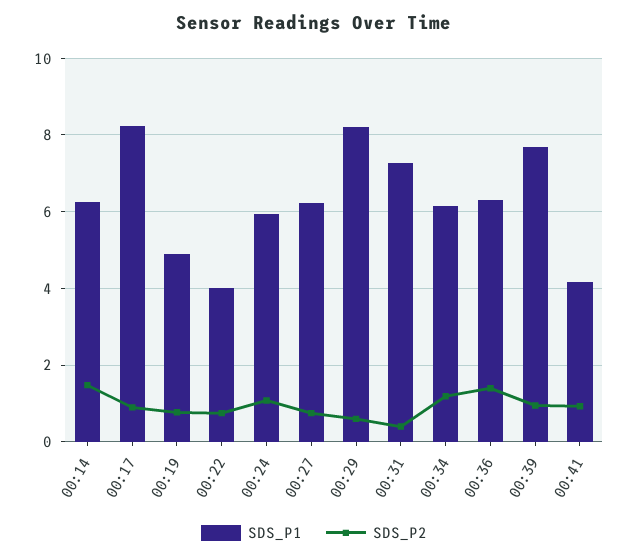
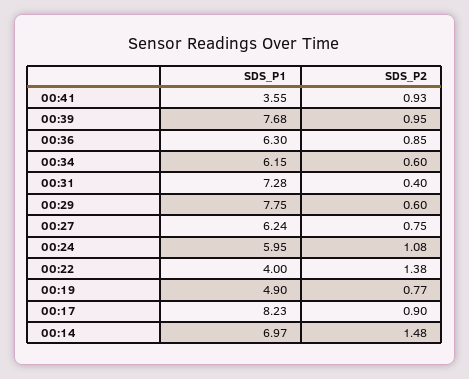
  {
    "SDS_P1": {
-     "00:14": 6.2,
+     "00:14": 6.97,
      "00:17": 8.23,
      "00:19": 4.9,
      "00:22": 4,
      "00:24": 5.95,
      "00:27": 6.24,
-     "00:29": 8.2,
+     "00:29": 7.75,
      "00:31": 7.28,
      "00:34": 6.15,
      "00:36": 6.3,
      "00:39": 7.68,
-     "00:41": 4.2
+     "00:41": 3.55
    },
    "SDS_P2": {
      "00:14": 1.48,
      "00:17": 0.9,
      "00:19": 0.77,
-     "00:22": 0.8,
+     "00:22": 1.38,
      "00:24": 1.08,
      "00:27": 0.75,
      "00:29": 0.6,
      "00:31": 0.4,
-     "00:34": 1.2,
+     "00:34": 0.6,
-     "00:36": 1.4,
+     "00:36": 0.85,
      "00:39": 0.95,
      "00:41": 0.93
    }
  }

